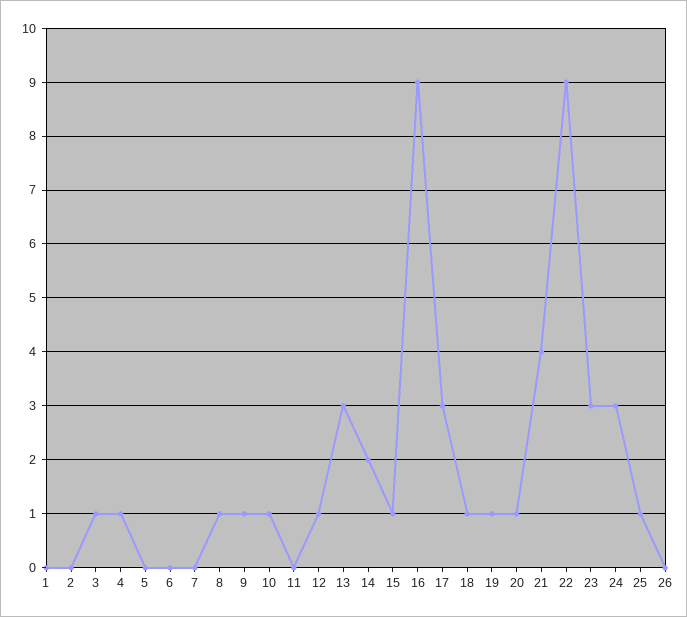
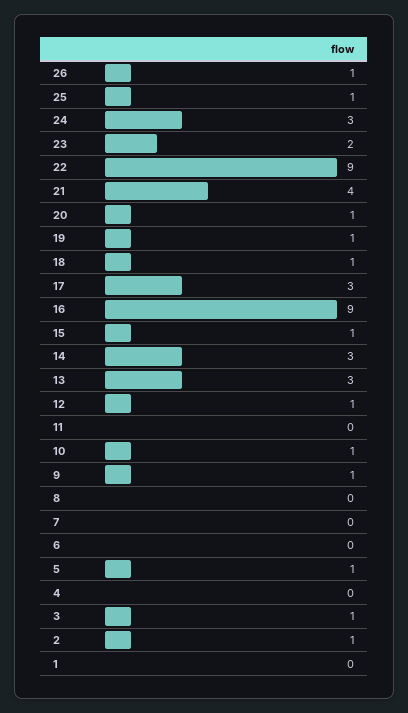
  {
    "1": 0,
-   "2": 0,
+   "2": 1,
    "3": 1,
-   "4": 1,
+   "4": 0,
-   "5": 0,
+   "5": 1,
    "6": 0,
    "7": 0,
-   "8": 1,
+   "8": 0,
    "9": 1,
    "10": 1,
    "11": 0,
    "12": 1,
    "13": 3,
-   "14": 2,
+   "14": 3,
    "15": 1,
    "16": 9,
    "17": 3,
    "18": 1,
    "19": 1,
    "20": 1,
    "21": 4,
    "22": 9,
-   "23": 3,
+   "23": 2,
    "24": 3,
    "25": 1,
-   "26": 0
+   "26": 1
  }

